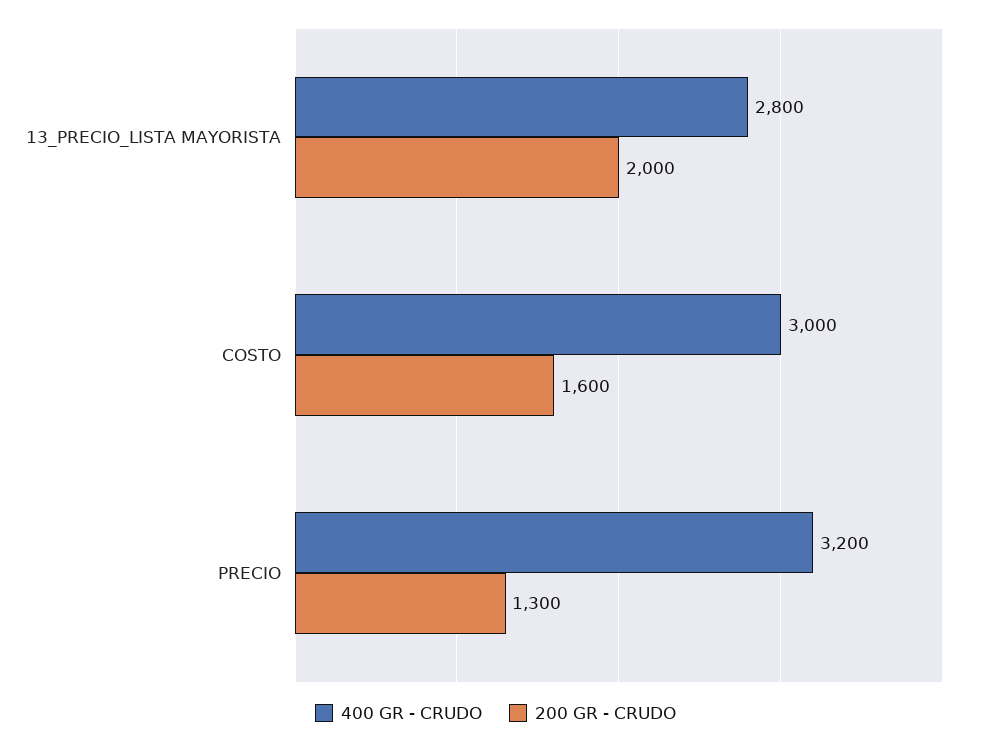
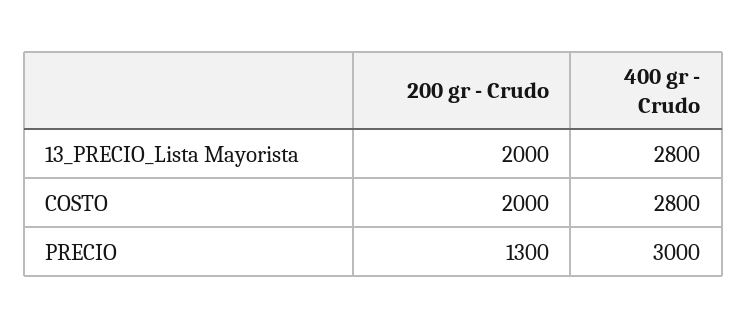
  {
    "400 GR - CRUDO": {
      "13_PRECIO_LISTA MAYORISTA": 2800,
-     "COSTO": 3000,
+     "COSTO": 2800,
-     "PRECIO": 3200
+     "PRECIO": 3000
    },
    "200 GR - CRUDO": {
      "13_PRECIO_LISTA MAYORISTA": 2000,
-     "COSTO": 1600,
+     "COSTO": 2000,
      "PRECIO": 1300
    }
  }

